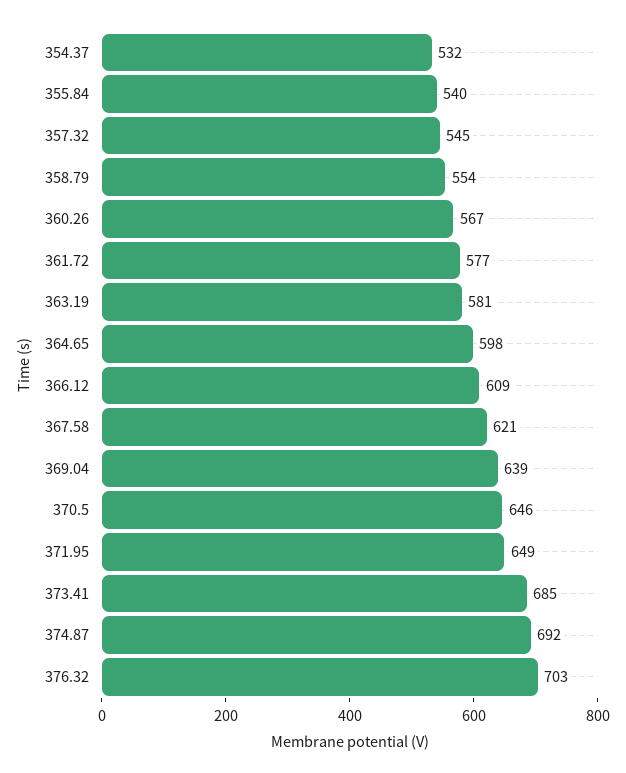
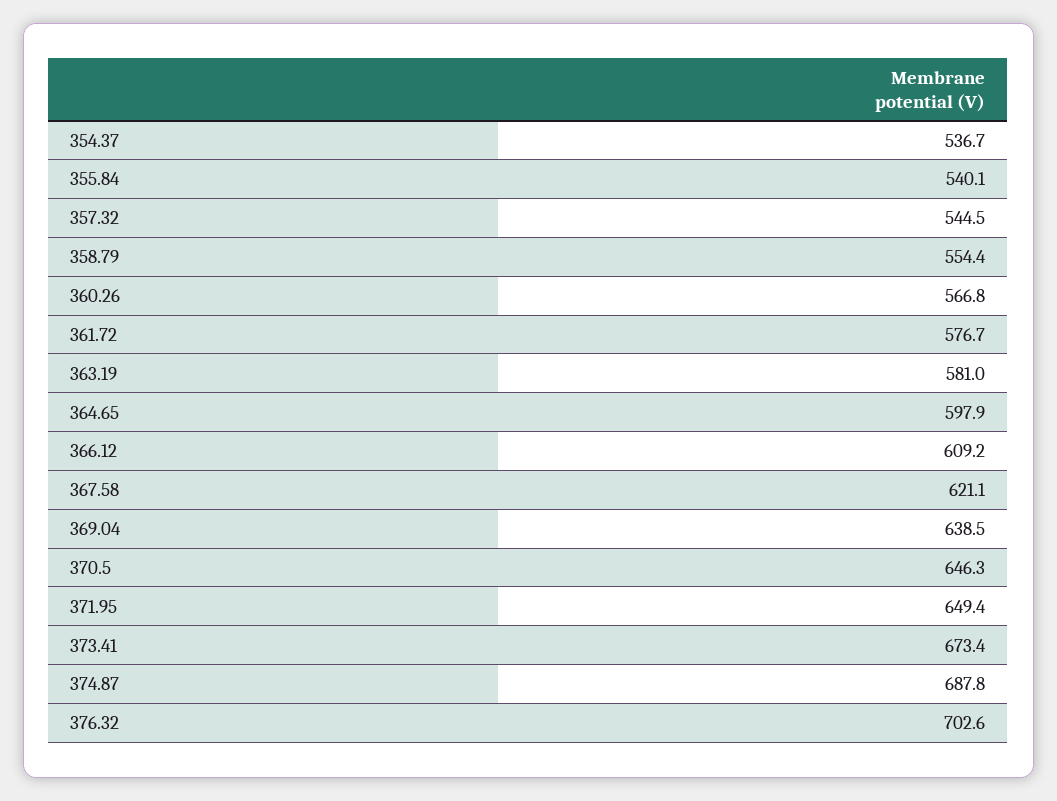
  {
-   "354.37": 532,
+   "354.37": 536.7,
    "355.84": 540.1,
    "357.32": 544.5,
    "358.79": 554.4,
    "360.26": 566.8,
    "361.72": 576.7,
    "363.19": 581,
    "364.65": 597.9,
    "366.12": 609.2,
    "367.58": 621.1,
    "369.04": 638.5,
    "370.5": 646.3,
    "371.95": 649.4,
-   "373.41": 685,
+   "373.41": 673.4,
-   "374.87": 692,
+   "374.87": 687.8,
    "376.32": 702.6
  }

